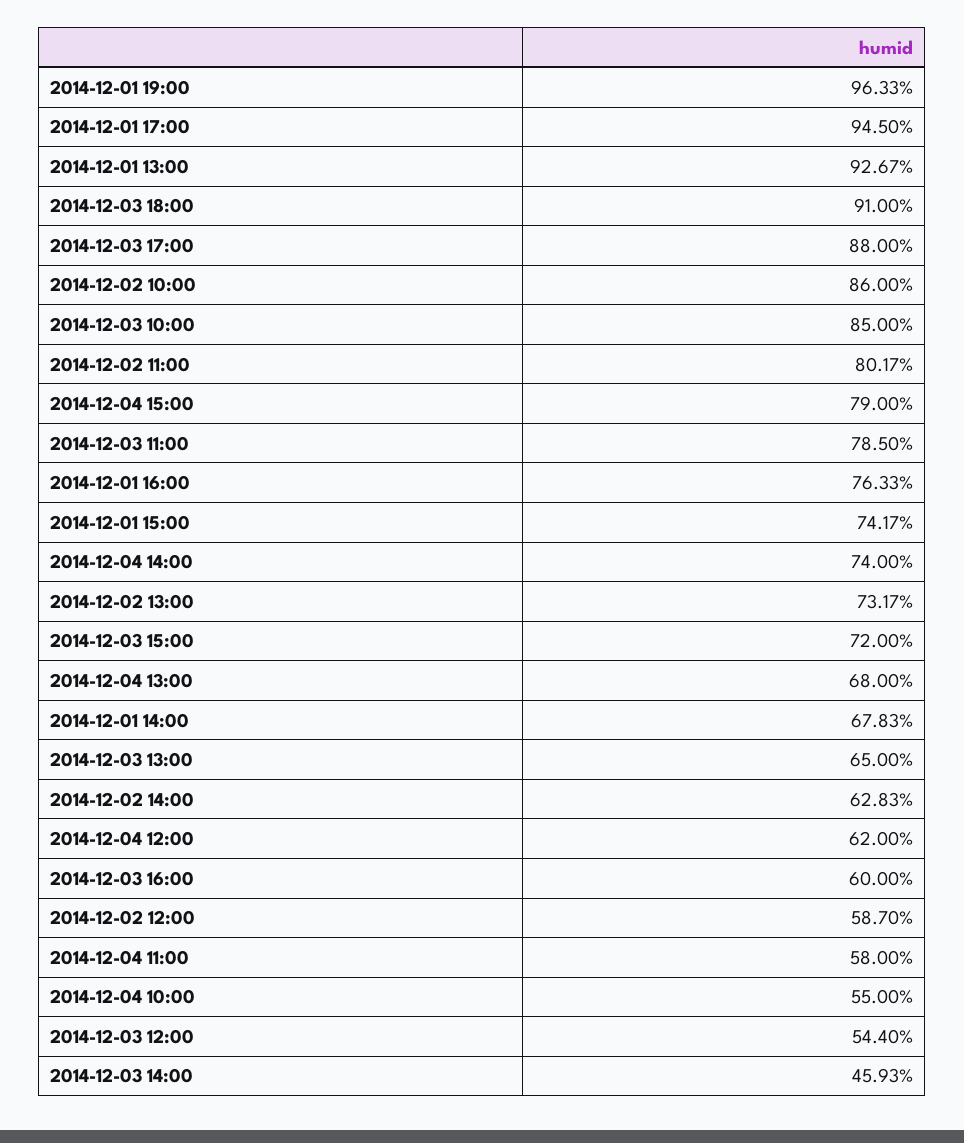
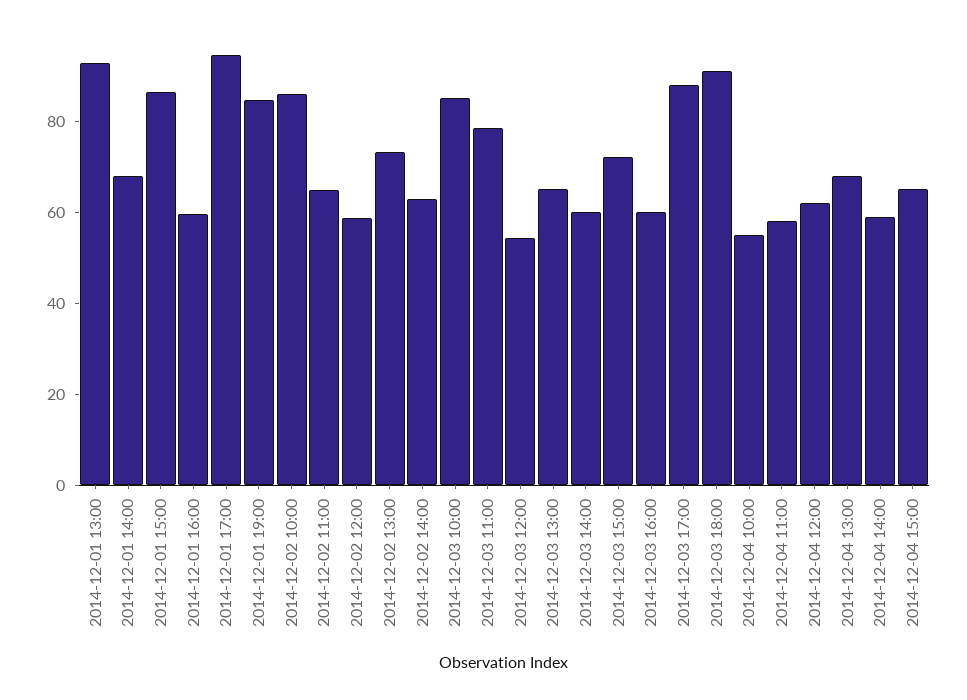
  {
-   "2014-12-01 19:00": 96.33,
+   "2014-12-01 19:00": 85,
    "2014-12-01 17:00": 94.5,
    "2014-12-01 13:00": 92.67,
    "2014-12-03 18:00": 91,
    "2014-12-03 17:00": 88,
    "2014-12-02 10:00": 86,
    "2014-12-03 10:00": 85,
-   "2014-12-02 11:00": 80.17,
+   "2014-12-02 11:00": 65,
-   "2014-12-04 15:00": 79,
+   "2014-12-04 15:00": 65,
    "2014-12-03 11:00": 78.5,
-   "2014-12-01 16:00": 76.33,
+   "2014-12-01 16:00": 60,
-   "2014-12-01 15:00": 74.17,
+   "2014-12-01 15:00": 85,
-   "2014-12-04 14:00": 74,
+   "2014-12-04 14:00": 60,
    "2014-12-02 13:00": 73.17,
    "2014-12-03 15:00": 72,
    "2014-12-04 13:00": 68,
    "2014-12-01 14:00": 67.83,
    "2014-12-03 13:00": 65,
    "2014-12-02 14:00": 62.83,
    "2014-12-04 12:00": 62,
    "2014-12-03 16:00": 60,
    "2014-12-02 12:00": 58.7,
    "2014-12-04 11:00": 58,
    "2014-12-04 10:00": 55,
    "2014-12-03 12:00": 54.4,
-   "2014-12-03 14:00": 45.93
+   "2014-12-03 14:00": 60
  }

